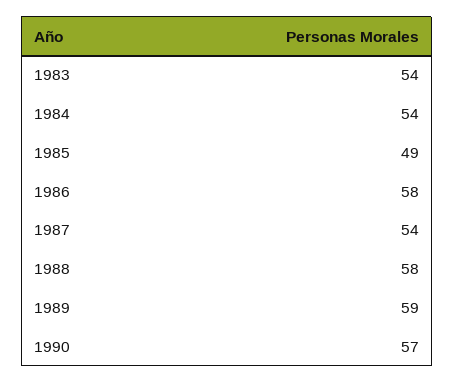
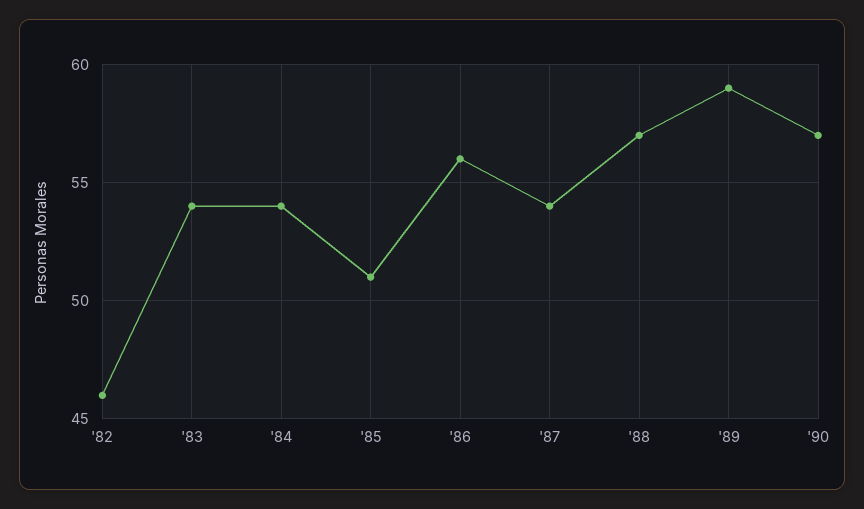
  {
    "1983": 54,
    "1984": 54,
-   "1985": 49,
+   "1985": 51,
-   "1986": 58,
+   "1986": 56,
    "1987": 54,
-   "1988": 58,
+   "1988": 57,
    "1989": 59,
-   "1990": 57
+   "1990": 57,
+   "'82": 46
  }

